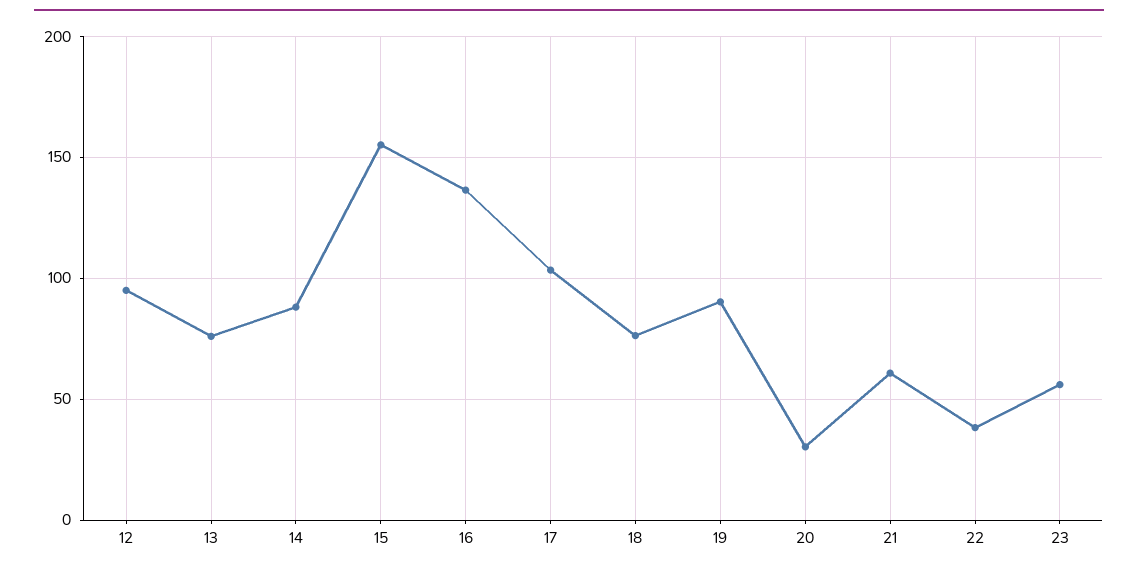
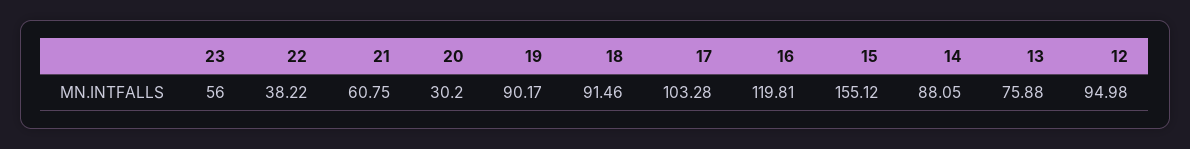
  {
    "12": 94.98,
    "13": 75.88,
    "14": 88.05,
    "15": 155.12,
-   "16": 135,
+   "16": 119.81,
    "17": 103.28,
-   "18": 75,
+   "18": 91.46,
    "19": 90.17,
    "20": 30.2,
    "21": 60.75,
    "22": 38.22,
    "23": 56
  }

